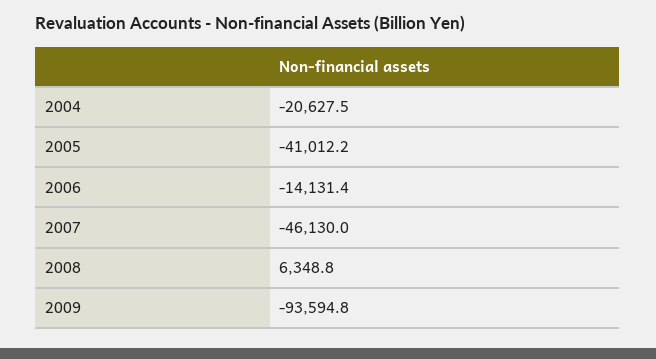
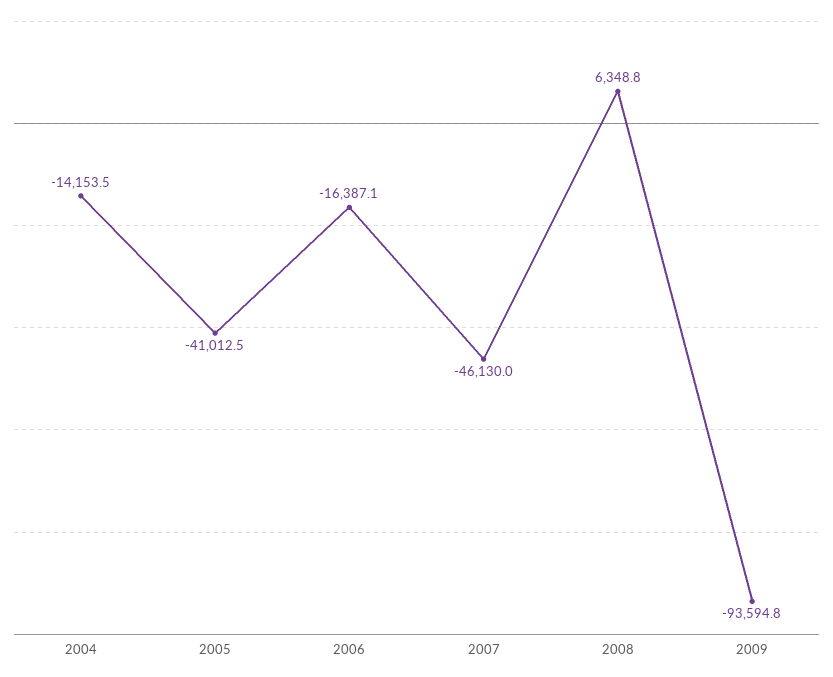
  {
-   "2004": -20627.5,
+   "2004": -14153.5,
-   "2005": -41012.2,
+   "2005": -41012.5,
-   "2006": -14131.4,
+   "2006": -16387.1,
    "2007": -46130,
    "2008": 6348.8,
    "2009": -93594.8
  }

